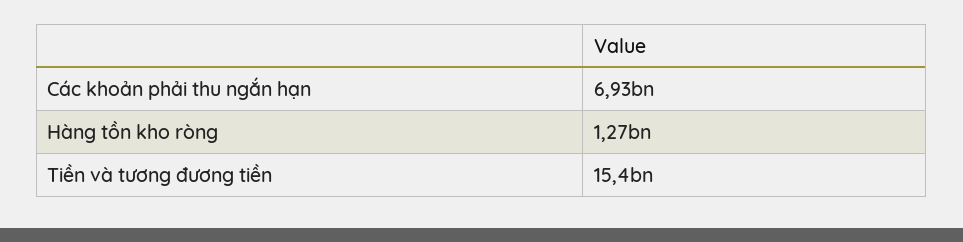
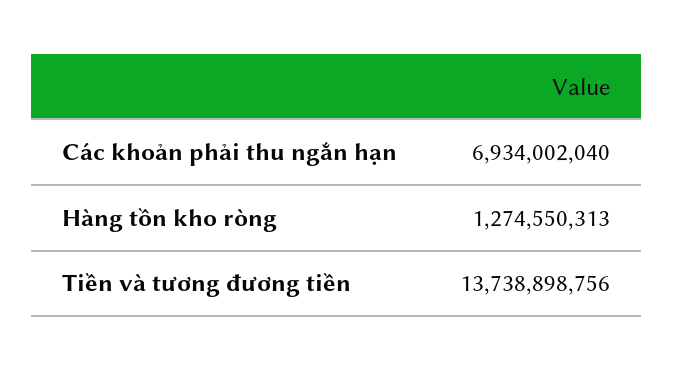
  {
    "Các khoản phải thu ngắn hạn": 6934002040,
    "Hàng tồn kho ròng": 1274550313,
-   "Tiền và tương đương tiền": 15400000000
+   "Tiền và tương đương tiền": 13738898756
  }

